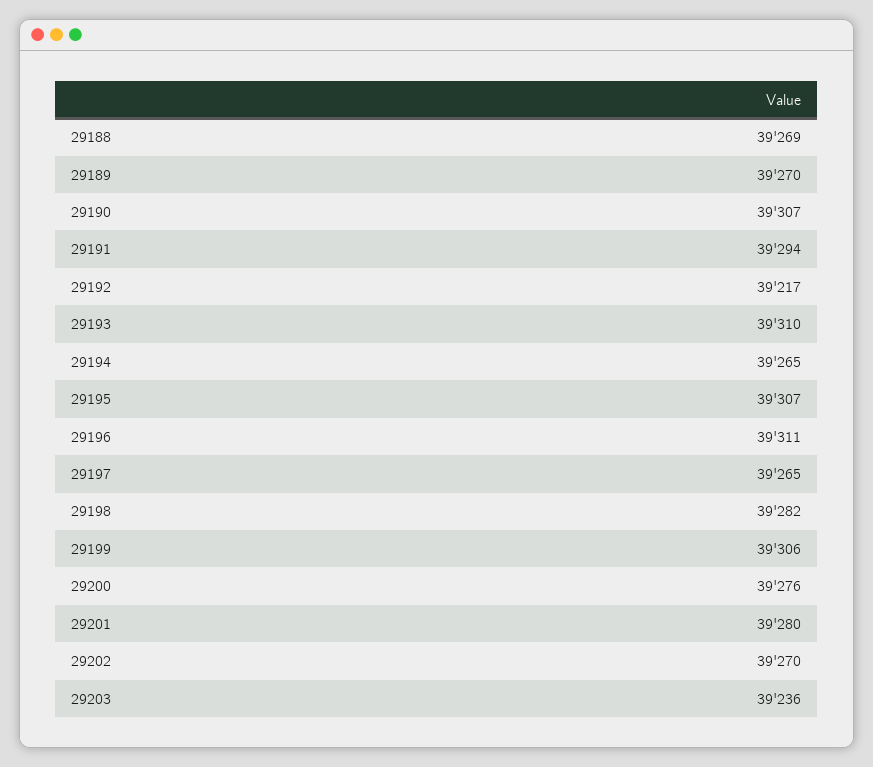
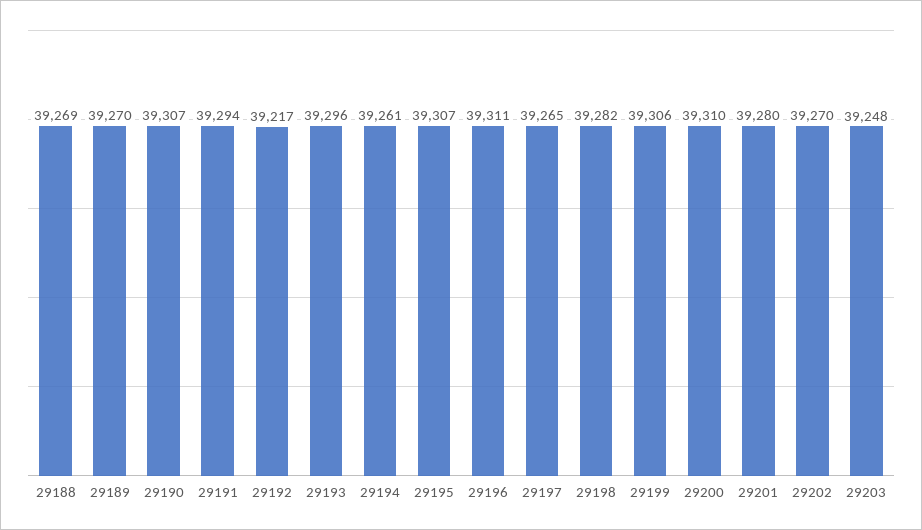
  {
    "29188": 39269,
    "29189": 39270,
    "29190": 39307,
    "29191": 39294,
    "29192": 39217,
-   "29193": 39310,
+   "29193": 39296,
-   "29194": 39265,
+   "29194": 39261,
    "29195": 39307,
    "29196": 39311,
    "29197": 39265,
    "29198": 39282,
    "29199": 39306,
-   "29200": 39276,
+   "29200": 39310,
    "29201": 39280,
    "29202": 39270,
-   "29203": 39236
+   "29203": 39248
  }

